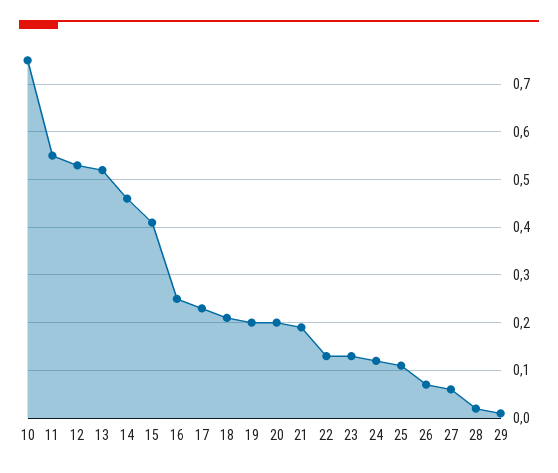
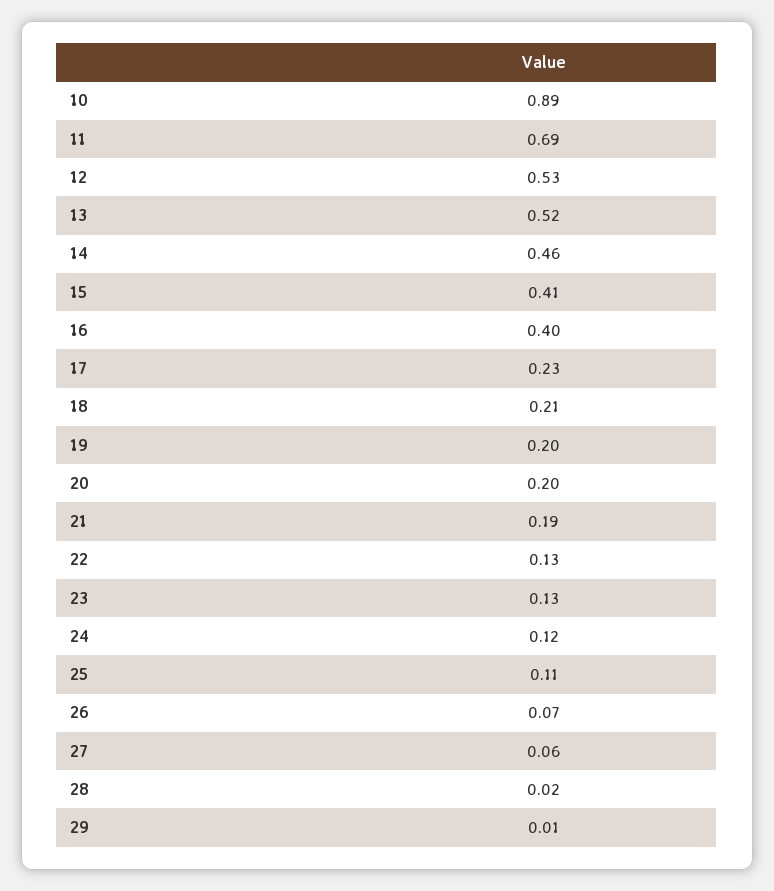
  {
-   "10": 0.75,
+   "10": 0.89,
-   "11": 0.55,
+   "11": 0.69,
    "12": 0.53,
    "13": 0.52,
    "14": 0.46,
    "15": 0.41,
-   "16": 0.25,
+   "16": 0.4,
    "17": 0.23,
    "18": 0.21,
    "19": 0.2,
    "20": 0.2,
    "21": 0.19,
    "22": 0.13,
    "23": 0.13,
    "24": 0.12,
    "25": 0.11,
    "26": 0.07,
    "27": 0.06,
    "28": 0.02,
    "29": 0.01
  }

